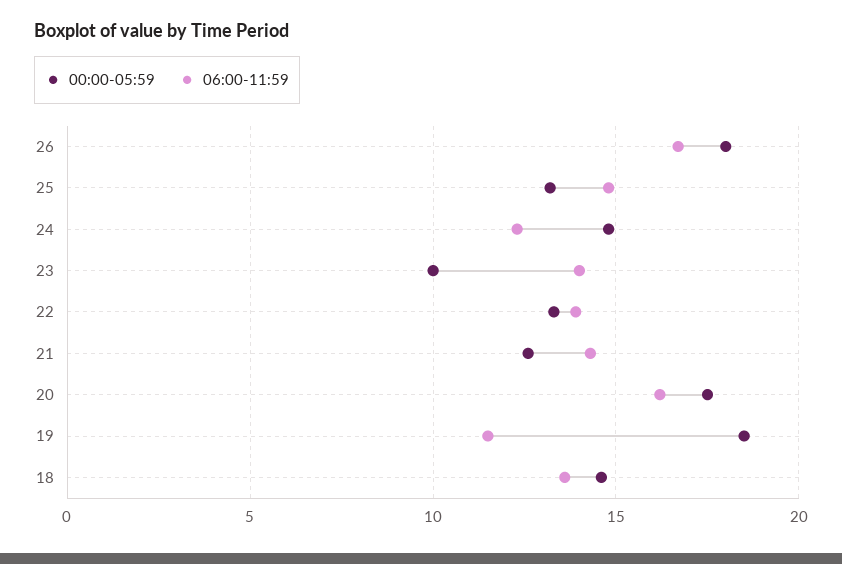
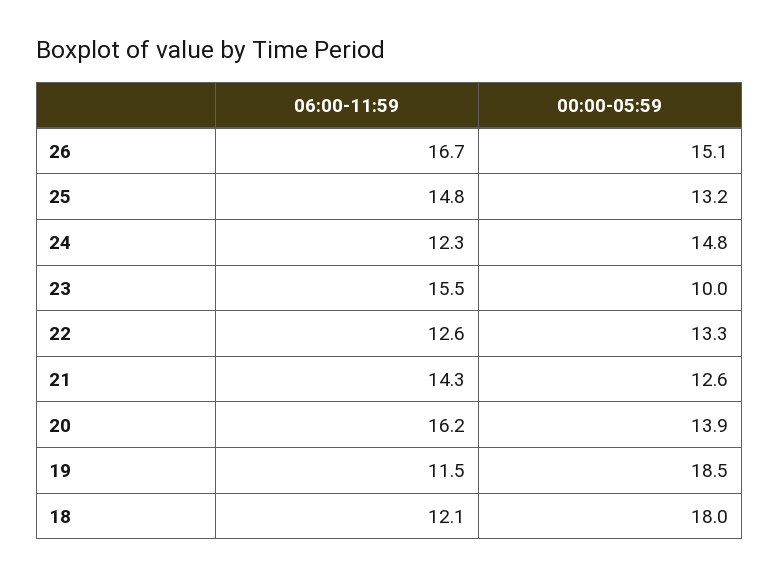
  {
    "00:00-05:59": {
-     "26": 18,
+     "26": 15.1,
      "25": 13.2,
      "24": 14.8,
      "23": 10,
      "22": 13.3,
      "21": 12.6,
-     "20": 17.5,
+     "20": 13.9,
      "19": 18.5,
-     "18": 14.5
+     "18": 18
    },
    "06:00-11:59": {
      "26": 16.7,
      "25": 14.8,
      "24": 12.3,
-     "23": 14,
+     "23": 15.5,
-     "22": 14,
+     "22": 12.6,
      "21": 14.3,
      "20": 16.2,
      "19": 11.5,
-     "18": 13.5
+     "18": 12.1
    }
  }

